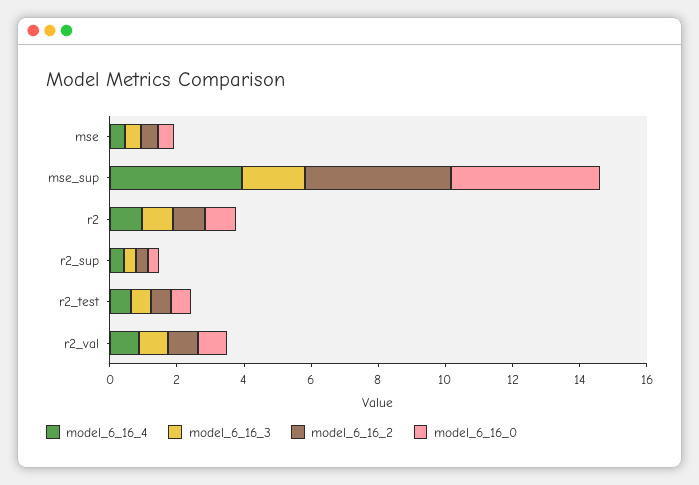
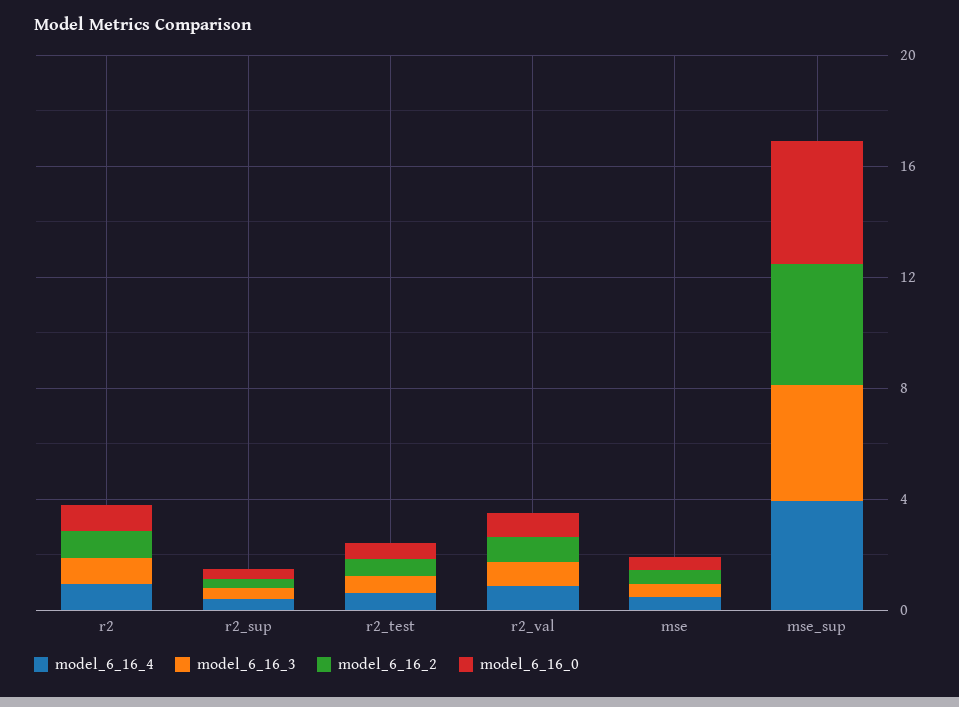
  {
    "model_6_16_4": {
      "mse": 0.5,
      "mse_sup": 4,
      "r2": 1,
      "r2_sup": 0.5,
      "r2_test": 0.5,
      "r2_val": 1
    },
    "model_6_16_3": {
      "mse": 0.5,
-     "mse_sup": 2,
+     "mse_sup": 4,
      "r2": 1,
      "r2_sup": 0.5,
      "r2_test": 0.5,
      "r2_val": 1
    },
    "model_6_16_2": {
      "mse": 0.5,
      "mse_sup": 4.5,
      "r2": 1,
      "r2_sup": 0.5,
      "r2_test": 0.5,
      "r2_val": 1
    },
    "model_6_16_0": {
      "mse": 0.5,
      "mse_sup": 4.5,
      "r2": 1,
      "r2_sup": 0.5,
      "r2_test": 0.5,
      "r2_val": 1
    }
  }

